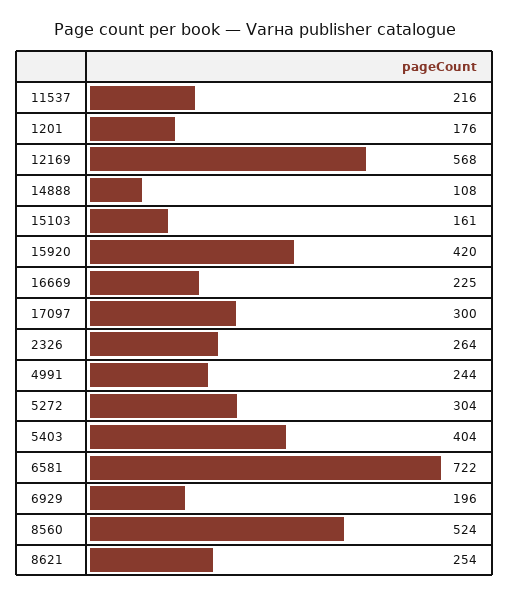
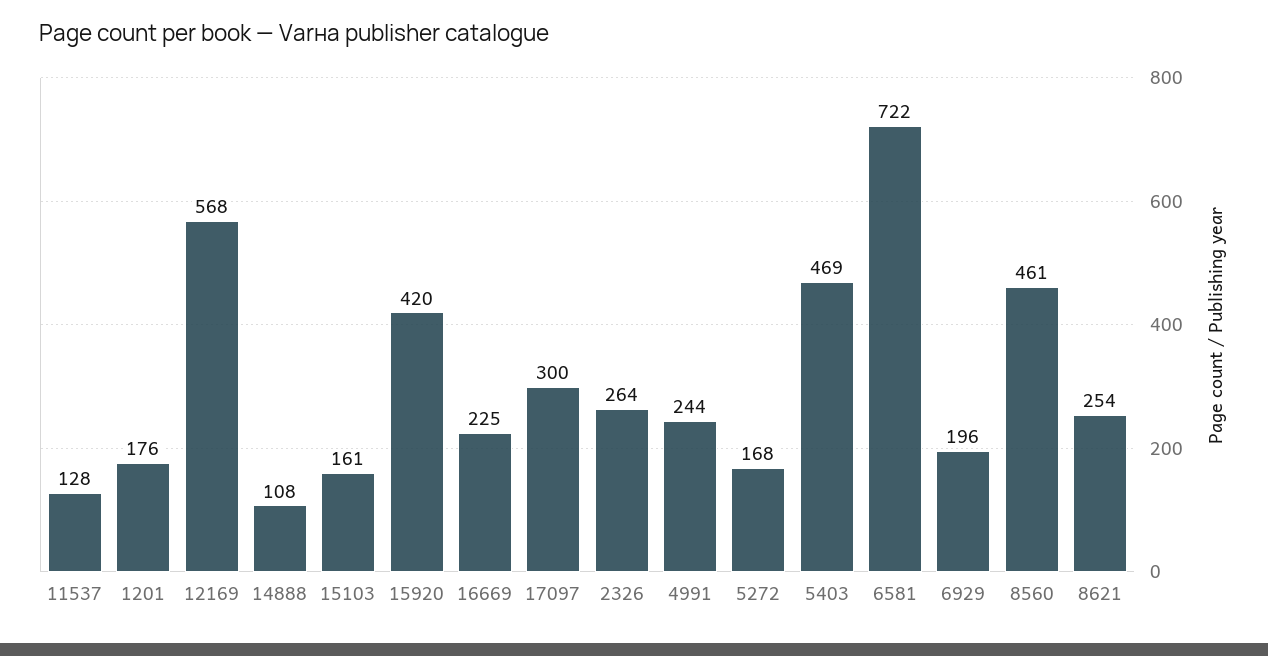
  {
-   "11537": 216,
+   "11537": 128,
    "1201": 176,
    "12169": 568,
    "14888": 108,
    "15103": 161,
    "15920": 420,
    "16669": 225,
    "17097": 300,
    "2326": 264,
    "4991": 244,
-   "5272": 304,
+   "5272": 168,
-   "5403": 404,
+   "5403": 469,
    "6581": 722,
    "6929": 196,
-   "8560": 524,
+   "8560": 461,
    "8621": 254
  }

